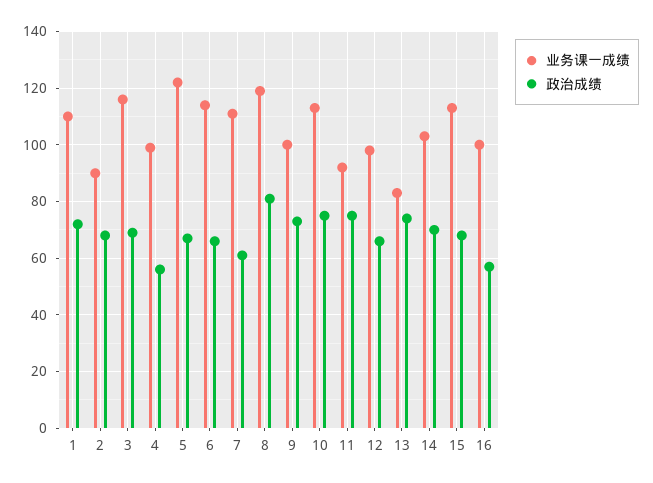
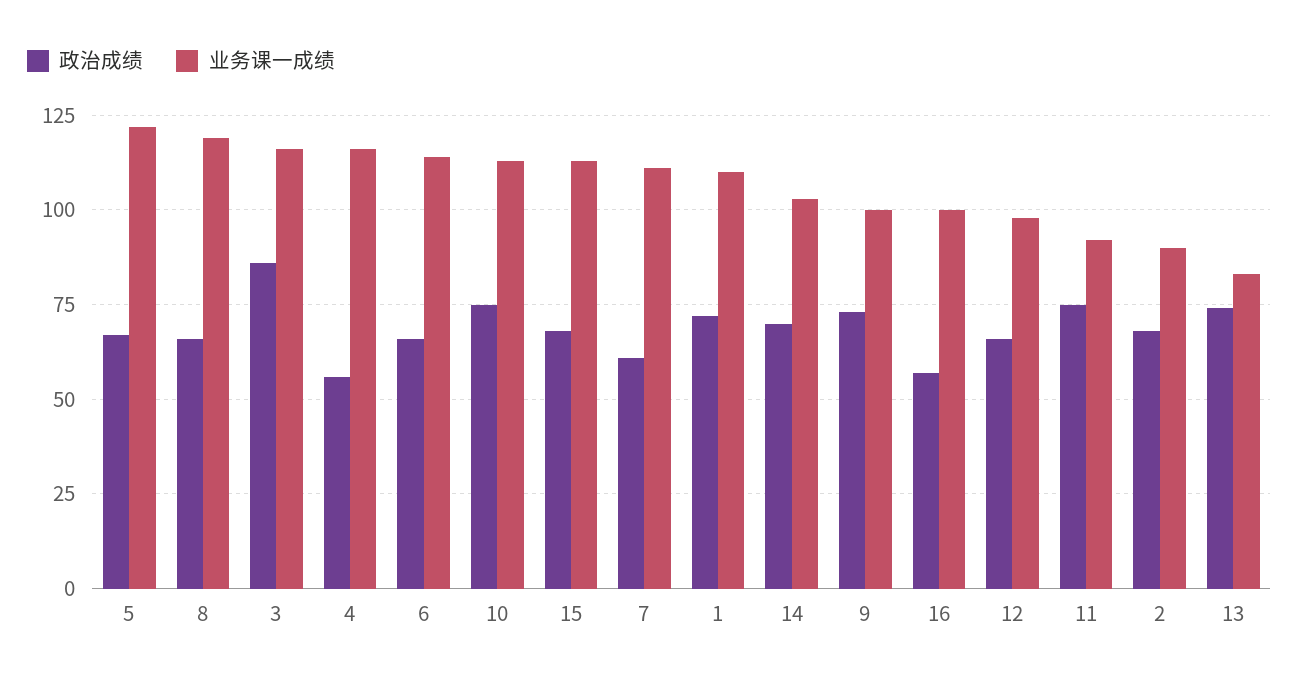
  {
    "业务课一成绩": {
      "1": 110,
      "2": 90,
      "3": 115,
-     "4": 100,
+     "4": 115,
      "5": 120,
      "6": 115,
      "7": 110,
      "8": 120,
      "9": 100,
      "10": 115,
      "11": 90,
      "12": 100,
      "13": 85,
      "14": 105,
      "15": 115,
      "16": 100
    },
    "政治成绩": {
      "1": 70,
      "2": 70,
-     "3": 70,
+     "3": 85,
      "4": 55,
      "5": 65,
      "6": 65,
      "7": 60,
-     "8": 80,
+     "8": 65,
      "9": 75,
      "10": 75,
      "11": 75,
      "12": 65,
      "13": 75,
      "14": 70,
      "15": 70,
      "16": 55
    }
  }

